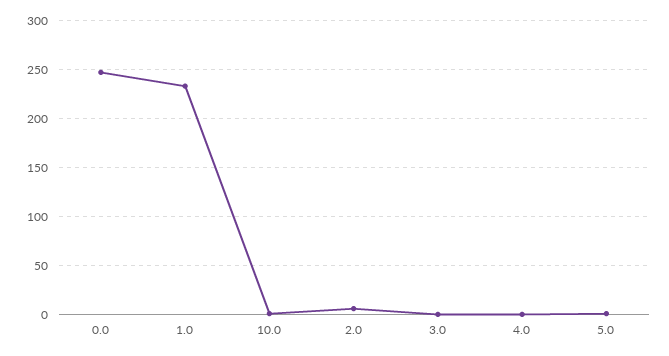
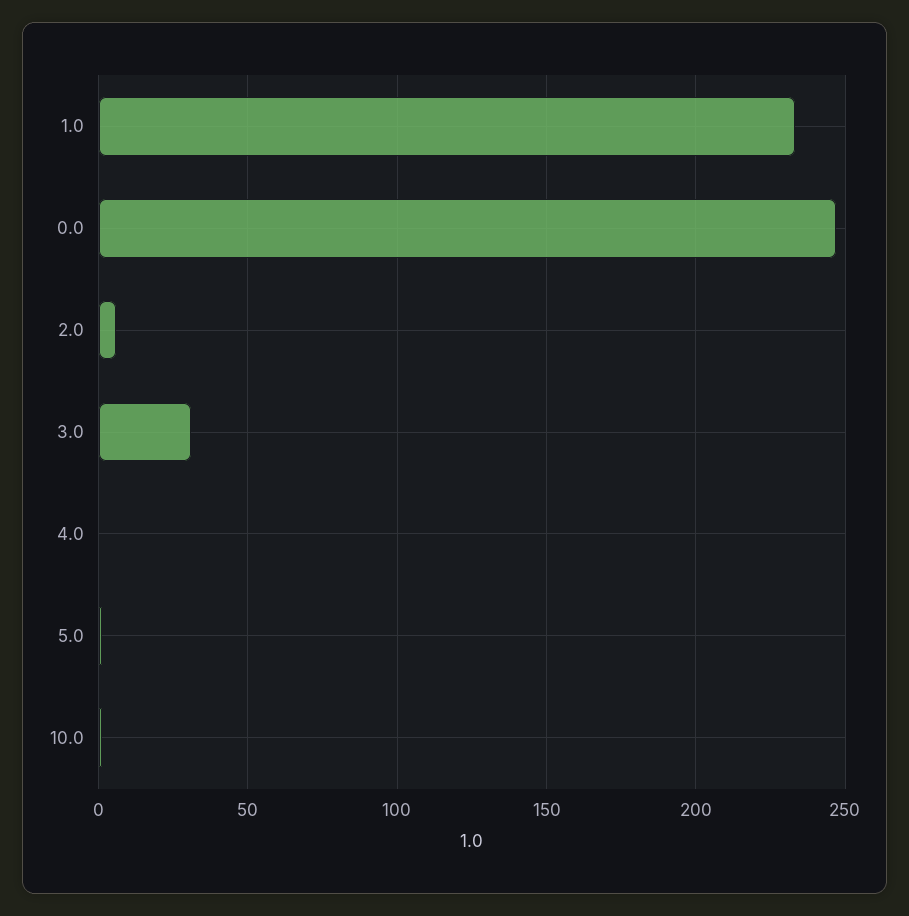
  {
    "0.0": 245,
    "1.0": 235,
    "10.0": 0,
    "2.0": 5,
-   "3.0": 0,
+   "3.0": 30,
    "4.0": 0,
    "5.0": 0
  }

